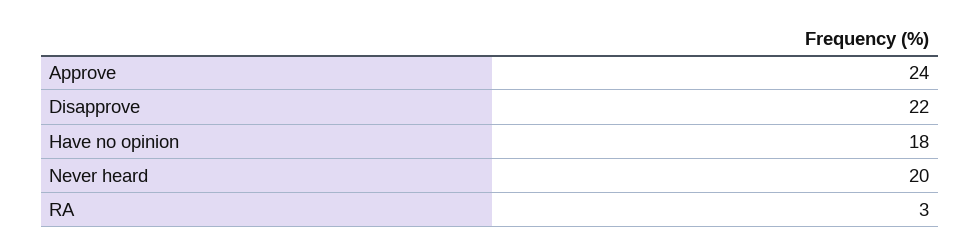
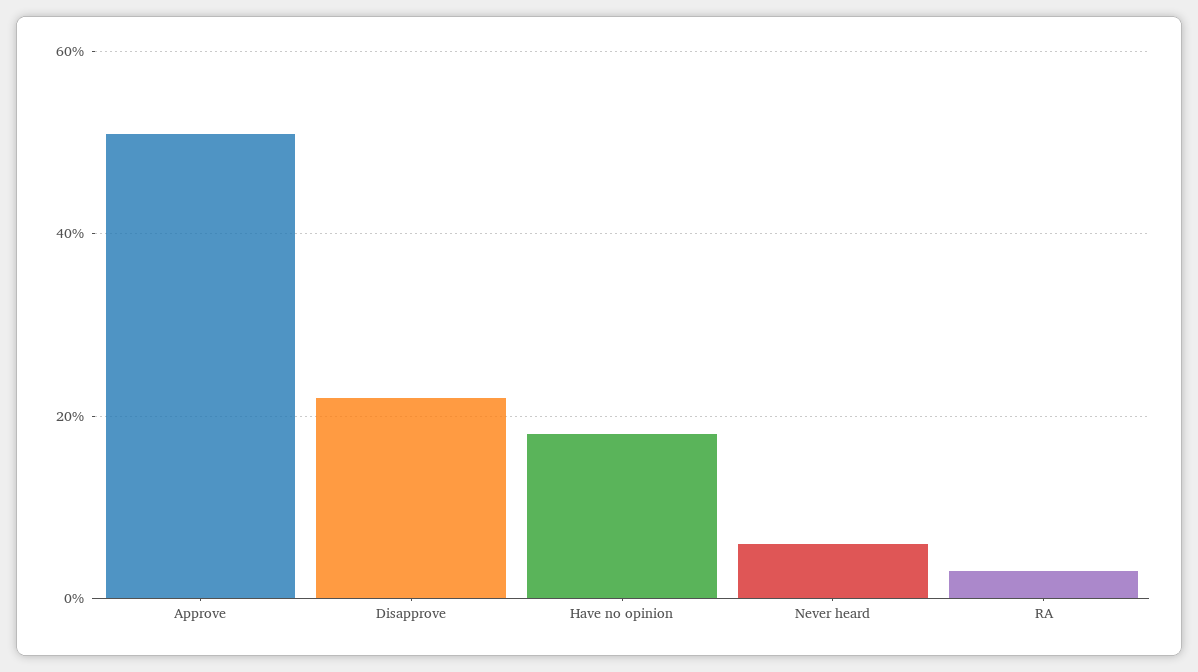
  {
-   "Approve": 24,
+   "Approve": 50,
    "Disapprove": 22,
    "Have no opinion": 18,
-   "Never heard": 20,
+   "Never heard": 5,
    "RA": 3
  }

